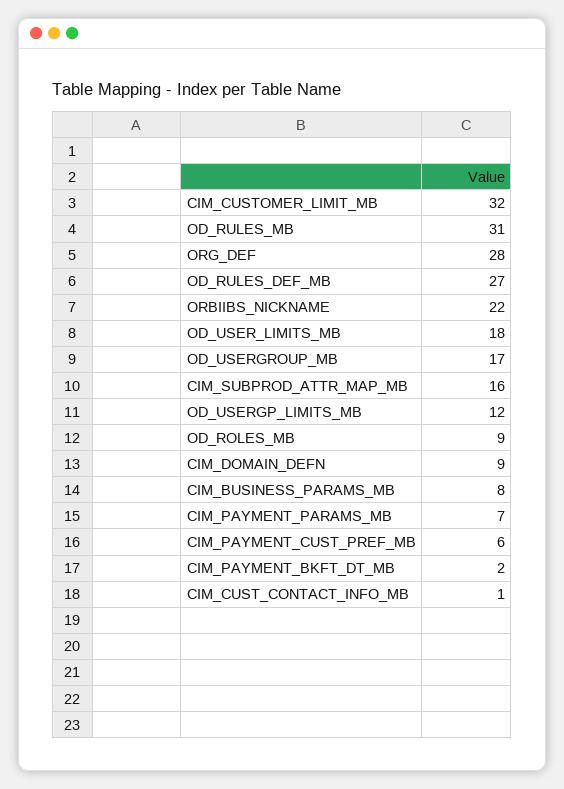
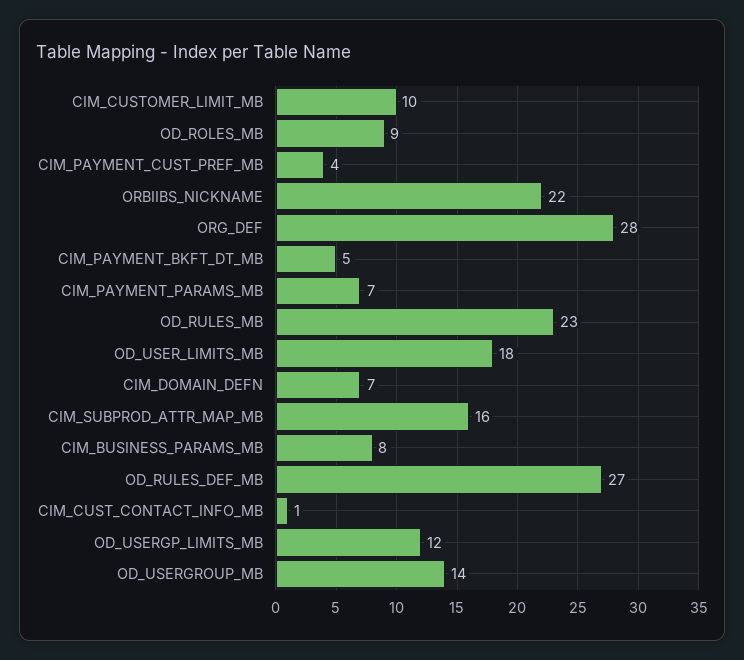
  {
-   "CIM_CUSTOMER_LIMIT_MB": 32,
+   "CIM_CUSTOMER_LIMIT_MB": 10,
-   "OD_RULES_MB": 31,
+   "OD_RULES_MB": 23,
    "ORG_DEF": 28,
    "OD_RULES_DEF_MB": 27,
    "ORBIIBS_NICKNAME": 22,
    "OD_USER_LIMITS_MB": 18,
-   "OD_USERGROUP_MB": 17,
+   "OD_USERGROUP_MB": 14,
    "CIM_SUBPROD_ATTR_MAP_MB": 16,
    "OD_USERGP_LIMITS_MB": 12,
    "OD_ROLES_MB": 9,
-   "CIM_DOMAIN_DEFN": 9,
+   "CIM_DOMAIN_DEFN": 7,
    "CIM_BUSINESS_PARAMS_MB": 8,
    "CIM_PAYMENT_PARAMS_MB": 7,
-   "CIM_PAYMENT_CUST_PREF_MB": 6,
+   "CIM_PAYMENT_CUST_PREF_MB": 4,
-   "CIM_PAYMENT_BKFT_DT_MB": 2,
+   "CIM_PAYMENT_BKFT_DT_MB": 5,
    "CIM_CUST_CONTACT_INFO_MB": 1
  }

